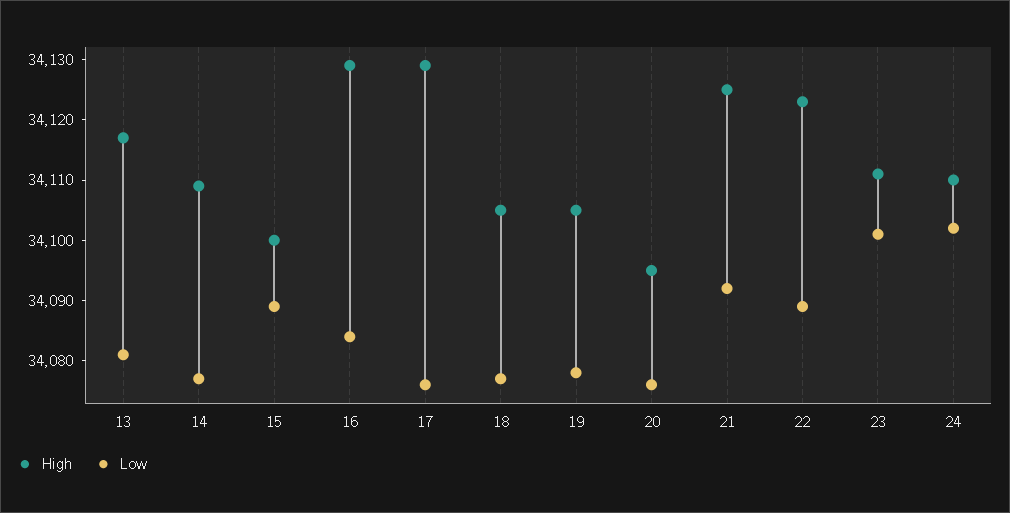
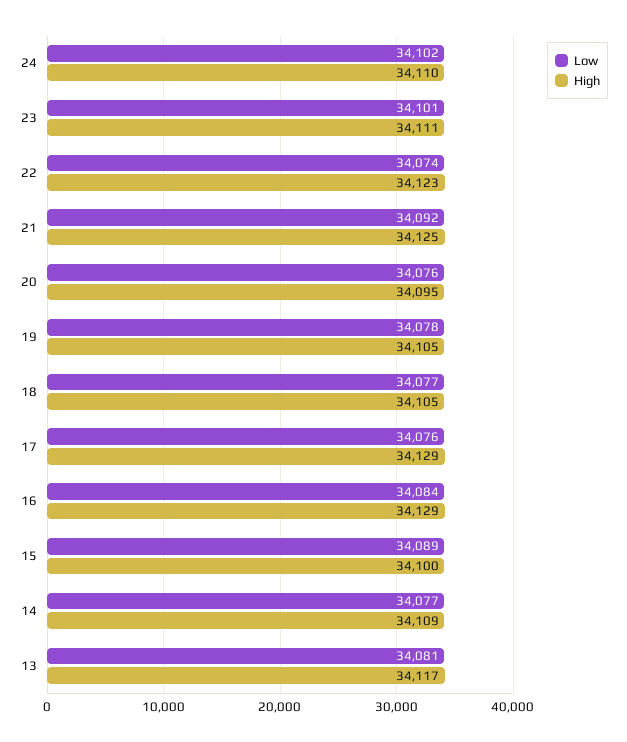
  {
    "High": {
      "13": 34117,
      "14": 34109,
      "15": 34100,
      "16": 34129,
      "17": 34129,
      "18": 34105,
      "19": 34105,
      "20": 34095,
      "21": 34125,
      "22": 34123,
      "23": 34111,
      "24": 34110
    },
    "Low": {
      "13": 34081,
      "14": 34077,
      "15": 34089,
      "16": 34084,
      "17": 34076,
      "18": 34077,
      "19": 34078,
      "20": 34076,
      "21": 34092,
-     "22": 34090,
+     "22": 34074,
      "23": 34101,
      "24": 34102
    }
  }

